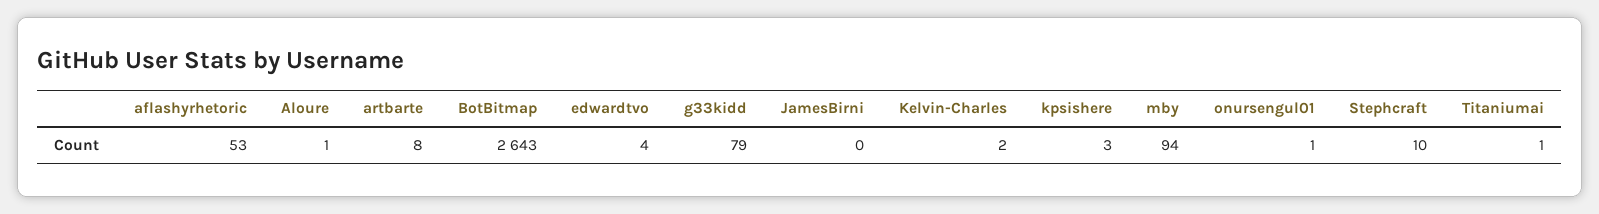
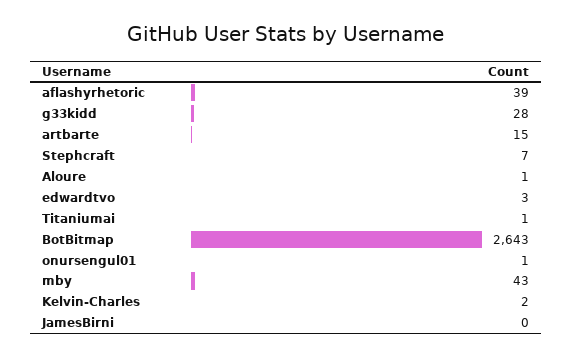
  {
-   "aflashyrhetoric": 53,
+   "aflashyrhetoric": 39,
    "Aloure": 1,
-   "artbarte": 8,
+   "artbarte": 15,
    "BotBitmap": 2643,
-   "edwardtvo": 4,
+   "edwardtvo": 3,
-   "g33kidd": 79,
+   "g33kidd": 28,
    "JamesBirni": 0,
    "Kelvin-Charles": 2,
-   "kpsishere": 3,
-   "mby": 94,
+   "mby": 43,
    "onursengul01": 1,
-   "Stephcraft": 10,
+   "Stephcraft": 7,
    "Titaniumai": 1
  }

